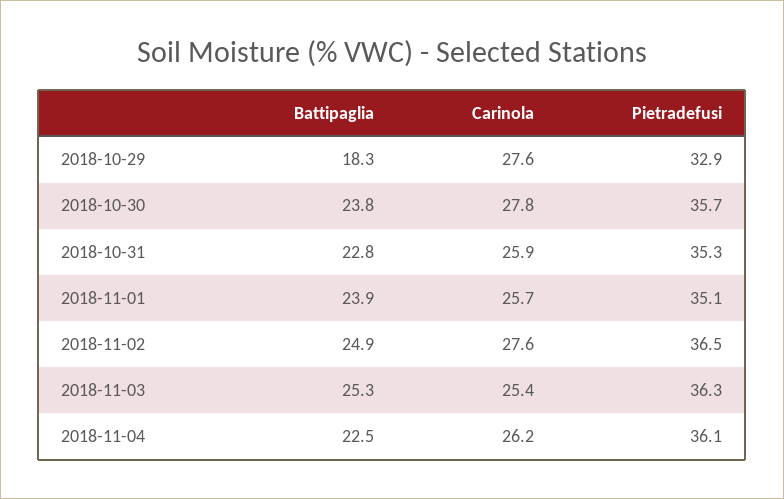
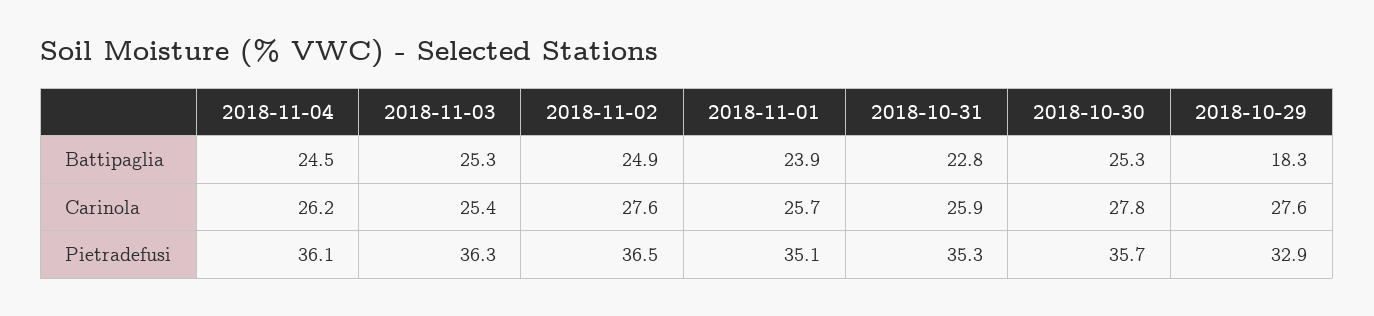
  {
    "Battipaglia": {
      "2018-10-29": 18.3,
-     "2018-10-30": 23.8,
+     "2018-10-30": 25.3,
      "2018-10-31": 22.8,
      "2018-11-01": 23.9,
      "2018-11-02": 24.9,
      "2018-11-03": 25.3,
-     "2018-11-04": 22.5
+     "2018-11-04": 24.5
    },
    "Carinola": {
      "2018-10-29": 27.6,
      "2018-10-30": 27.8,
      "2018-10-31": 25.9,
      "2018-11-01": 25.7,
      "2018-11-02": 27.6,
      "2018-11-03": 25.4,
      "2018-11-04": 26.2
    },
    "Pietradefusi": {
      "2018-10-29": 32.9,
      "2018-10-30": 35.7,
      "2018-10-31": 35.3,
      "2018-11-01": 35.1,
      "2018-11-02": 36.5,
      "2018-11-03": 36.3,
      "2018-11-04": 36.1
    }
  }

